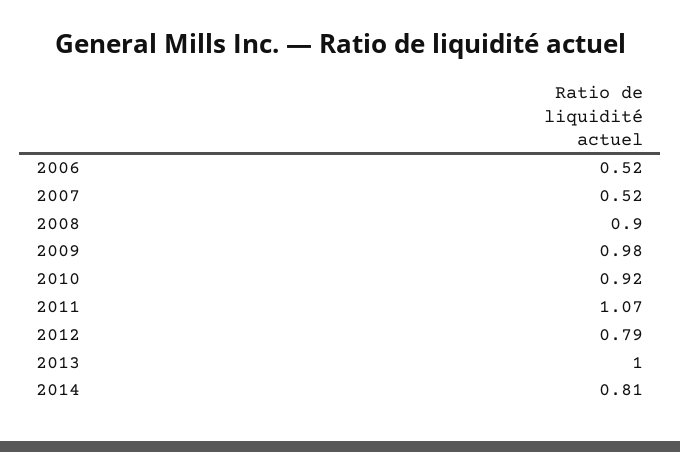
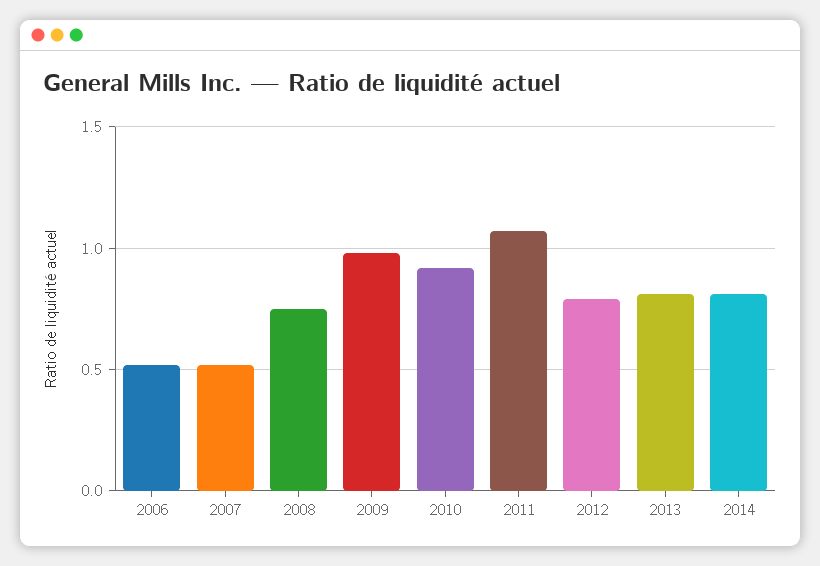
  {
    "2006": 0.52,
    "2007": 0.52,
-   "2008": 0.9,
+   "2008": 0.75,
    "2009": 0.98,
    "2010": 0.92,
    "2011": 1.07,
    "2012": 0.79,
-   "2013": 1,
+   "2013": 0.8,
    "2014": 0.81
  }

